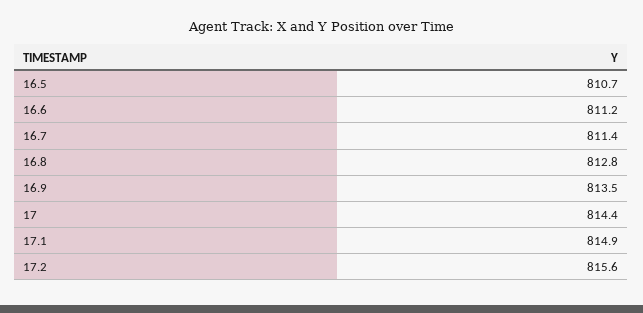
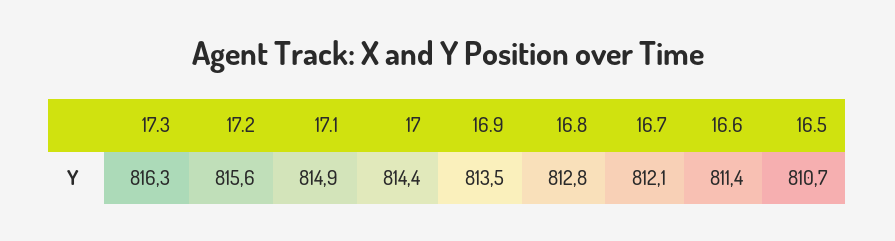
  {
    "16.5": 810.7,
-   "16.6": 811.2,
+   "16.6": 811.4,
-   "16.7": 811.4,
+   "16.7": 812.1,
    "16.8": 812.8,
    "16.9": 813.5,
    "17": 814.4,
    "17.1": 814.9,
-   "17.2": 815.6
+   "17.2": 815.6,
+   "17.3": 816.3
  }

